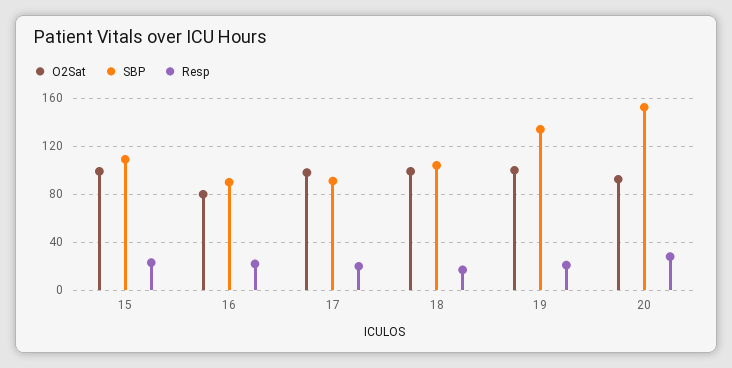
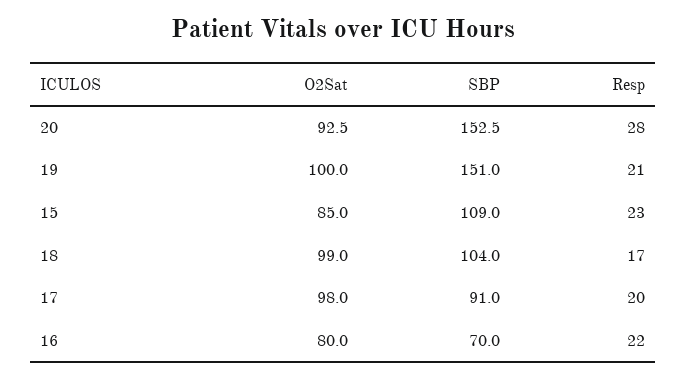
  {
    "O2Sat": {
-     "15": 100,
+     "15": 85,
      "16": 80,
      "17": 98,
      "18": 99,
      "19": 100,
      "20": 92.5
    },
    "SBP": {
      "15": 109,
-     "16": 90,
+     "16": 70,
      "17": 91,
      "18": 104,
-     "19": 135,
+     "19": 151,
      "20": 152.5
    },
    "Resp": {
      "15": 23,
      "16": 22,
      "17": 20,
      "18": 17,
      "19": 21,
      "20": 28
    }
  }

